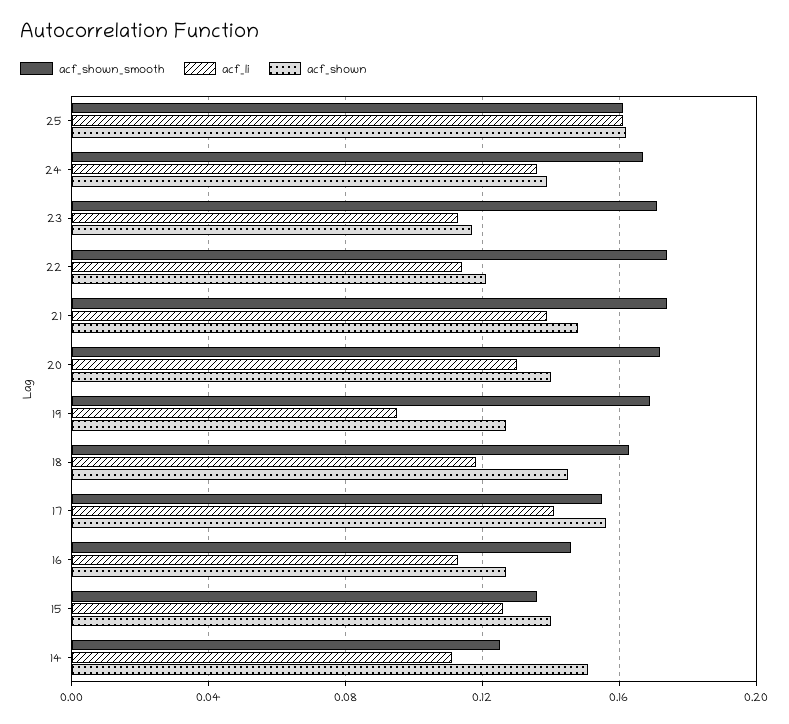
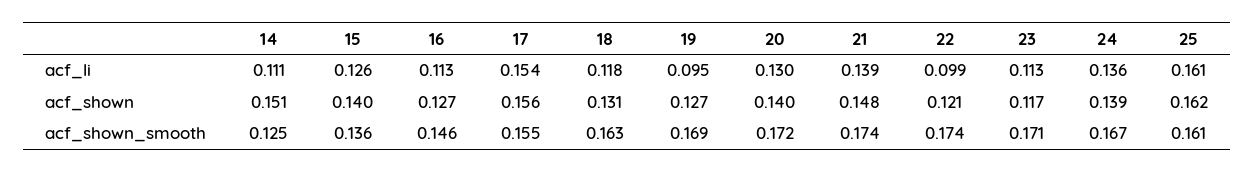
  {
    "acf_shown_smooth": {
      "25": 0.161,
      "24": 0.167,
      "23": 0.171,
      "22": 0.174,
      "21": 0.174,
      "20": 0.172,
      "19": 0.169,
      "18": 0.163,
      "17": 0.155,
      "16": 0.146,
      "15": 0.136,
      "14": 0.125
    },
    "acf_li": {
      "25": 0.161,
      "24": 0.136,
      "23": 0.113,
-     "22": 0.115,
+     "22": 0.099,
      "21": 0.139,
      "20": 0.13,
      "19": 0.095,
      "18": 0.118,
-     "17": 0.14,
+     "17": 0.154,
      "16": 0.113,
      "15": 0.126,
      "14": 0.111
    },
    "acf_shown": {
      "25": 0.162,
      "24": 0.139,
      "23": 0.117,
      "22": 0.121,
      "21": 0.148,
      "20": 0.14,
      "19": 0.127,
-     "18": 0.145,
+     "18": 0.131,
      "17": 0.156,
      "16": 0.127,
      "15": 0.14,
      "14": 0.151
    }
  }

